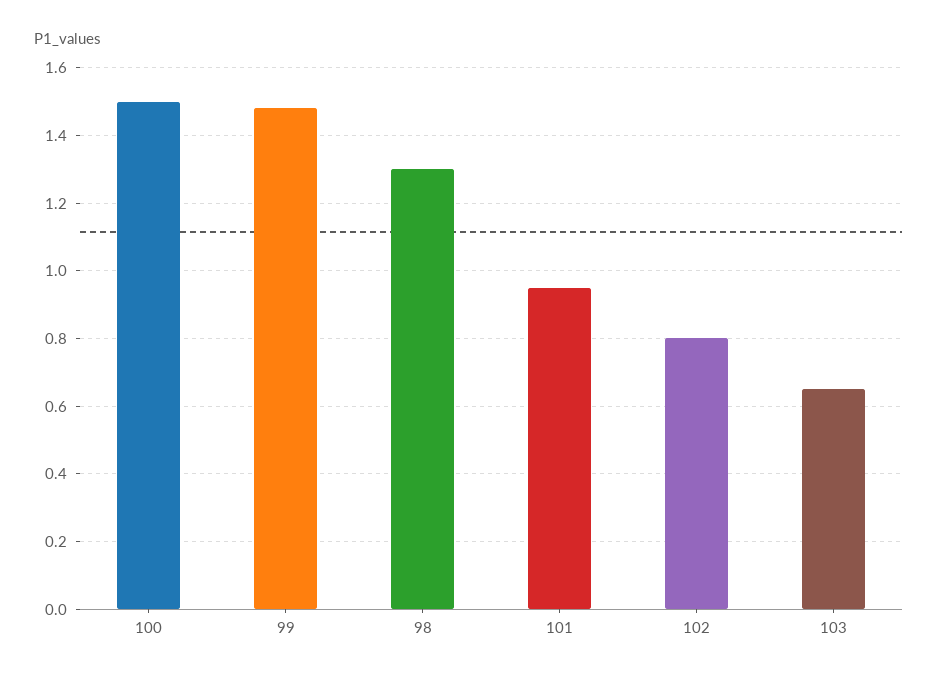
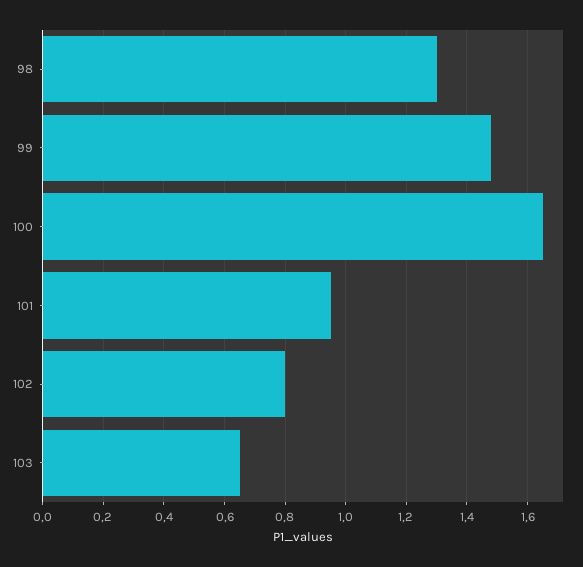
  {
-   "100": 1.5,
+   "100": 1.65,
    "99": 1.5,
    "98": 1.3,
    "101": 0.95,
    "102": 0.8,
    "103": 0.65
  }

